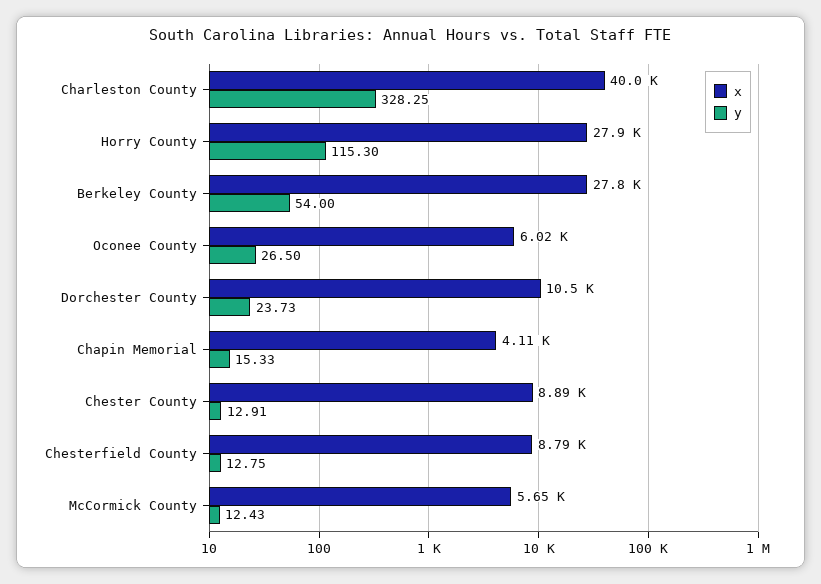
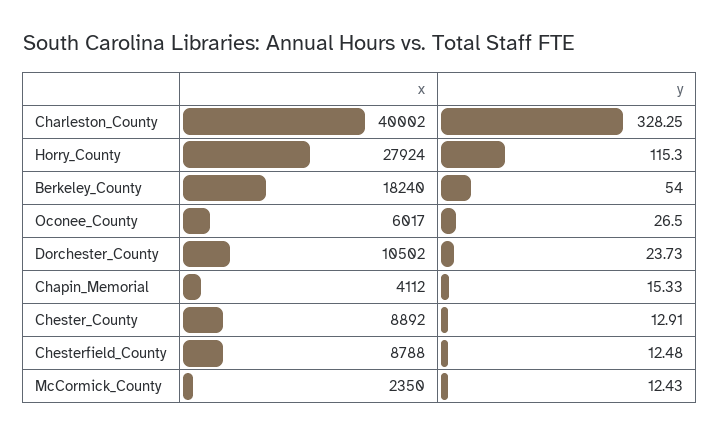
  {
    "x": {
      "Charleston County": 40002,
      "Horry County": 27924,
-     "Berkeley County": 27800,
+     "Berkeley County": 18240,
      "Oconee County": 6017,
      "Dorchester County": 10502,
      "Chapin Memorial": 4112,
      "Chester County": 8892,
      "Chesterfield County": 8788,
-     "McCormick County": 5650
+     "McCormick County": 2350
    },
    "y": {
      "Charleston County": 328.25,
      "Horry County": 115.3,
      "Berkeley County": 54,
      "Oconee County": 26.5,
      "Dorchester County": 23.73,
      "Chapin Memorial": 15.33,
      "Chester County": 12.91,
-     "Chesterfield County": 12.75,
+     "Chesterfield County": 12.48,
      "McCormick County": 12.43
    }
  }

